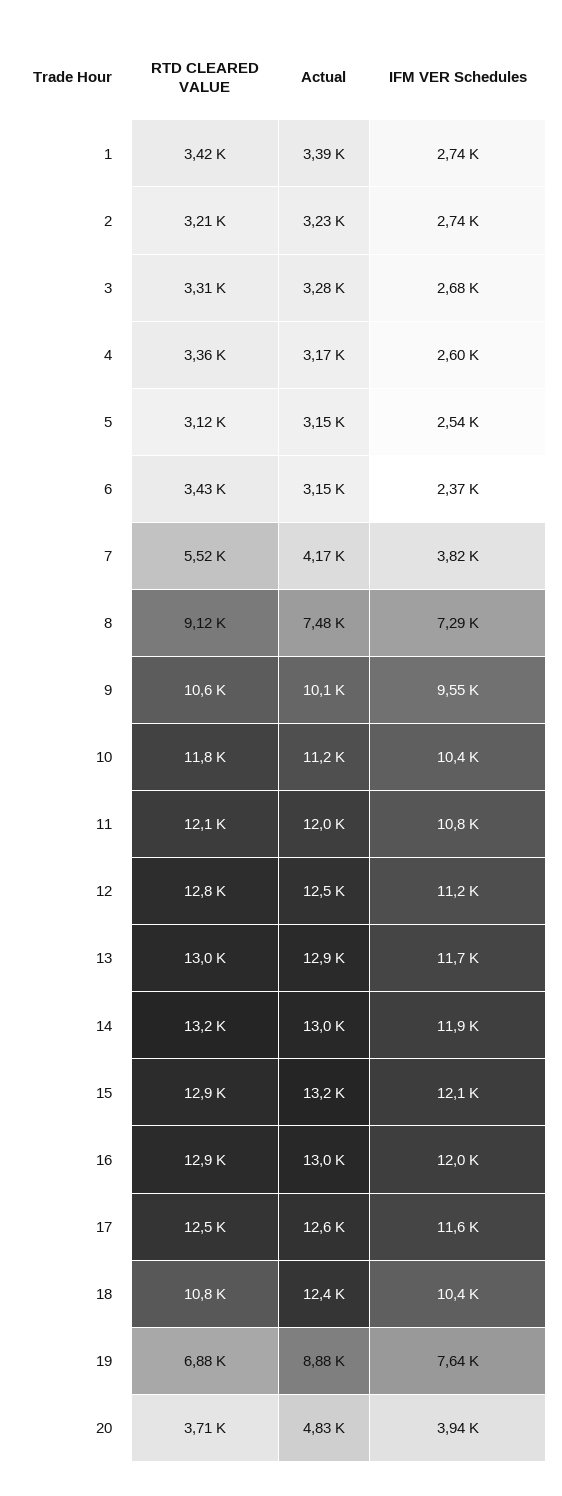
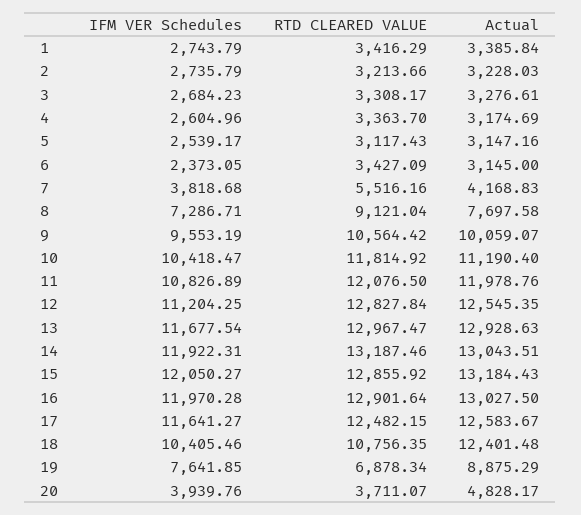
  {
    "RTD CLEARED VALUE": {
      "1": 3416.29,
      "2": 3213.66,
      "3": 3308.17,
      "4": 3363.7,
      "5": 3117.43,
      "6": 3427.09,
      "7": 5516.16,
      "8": 9121.04,
      "9": 10564.42,
      "10": 11814.92,
      "11": 12076.5,
      "12": 12827.84,
      "13": 12967.47,
      "14": 13187.46,
      "15": 12855.92,
      "16": 12901.64,
      "17": 12482.15,
      "18": 10756.35,
      "19": 6878.34,
      "20": 3711.07
    },
    "Actual": {
      "1": 3385.84,
      "2": 3228.03,
      "3": 3276.61,
      "4": 3174.69,
      "5": 3147.16,
      "6": 3145,
      "7": 4168.83,
-     "8": 7480,
+     "8": 7697.58,
      "9": 10059.07,
      "10": 11190.4,
      "11": 11978.76,
      "12": 12545.35,
      "13": 12928.63,
      "14": 13043.51,
      "15": 13184.43,
      "16": 13027.5,
      "17": 12583.67,
      "18": 12401.48,
      "19": 8875.29,
      "20": 4828.17
    },
    "IFM VER Schedules": {
      "1": 2743.79,
      "2": 2735.79,
      "3": 2684.23,
      "4": 2604.96,
      "5": 2539.17,
      "6": 2373.05,
      "7": 3818.68,
      "8": 7286.71,
      "9": 9553.19,
      "10": 10418.47,
      "11": 10826.89,
      "12": 11204.25,
      "13": 11677.54,
      "14": 11922.31,
      "15": 12050.27,
      "16": 11970.28,
      "17": 11641.27,
      "18": 10405.46,
      "19": 7641.85,
      "20": 3939.76
    }
  }

